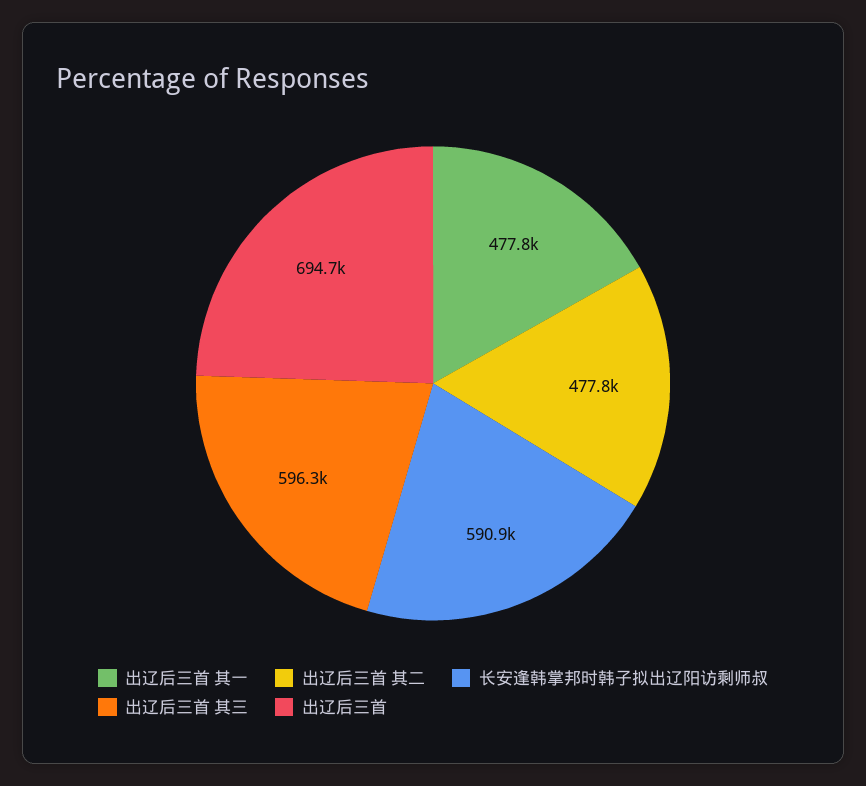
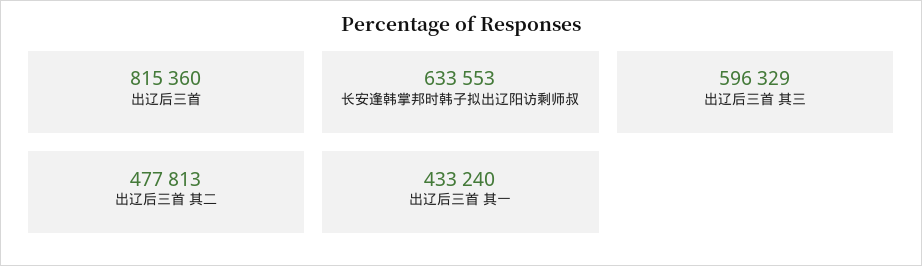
  {
-   "出辽后三首 其一": 477800,
+   "出辽后三首 其一": 433240,
    "出辽后三首 其二": 477813,
-   "长安逢韩掌邦时韩子拟出辽阳访剩师叔": 590900,
+   "长安逢韩掌邦时韩子拟出辽阳访剩师叔": 633553,
    "出辽后三首 其三": 596329,
-   "出辽后三首": 694700
+   "出辽后三首": 815360
  }

